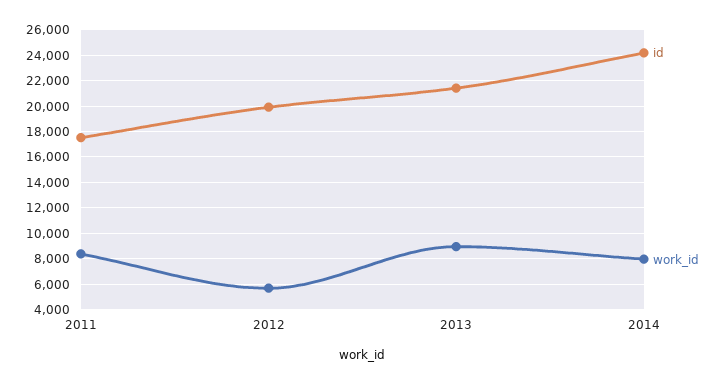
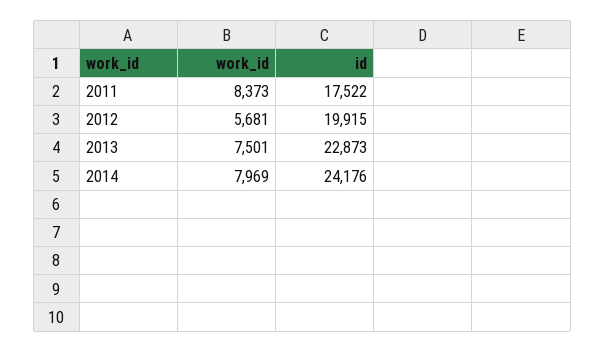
  {
    "id": {
      "2011": 17522,
      "2012": 19915,
-     "2013": 21500,
+     "2013": 22873,
      "2014": 24176
    },
    "work_id": {
      "2011": 8373,
      "2012": 5681,
-     "2013": 9000,
+     "2013": 7501,
      "2014": 7969
    }
  }

